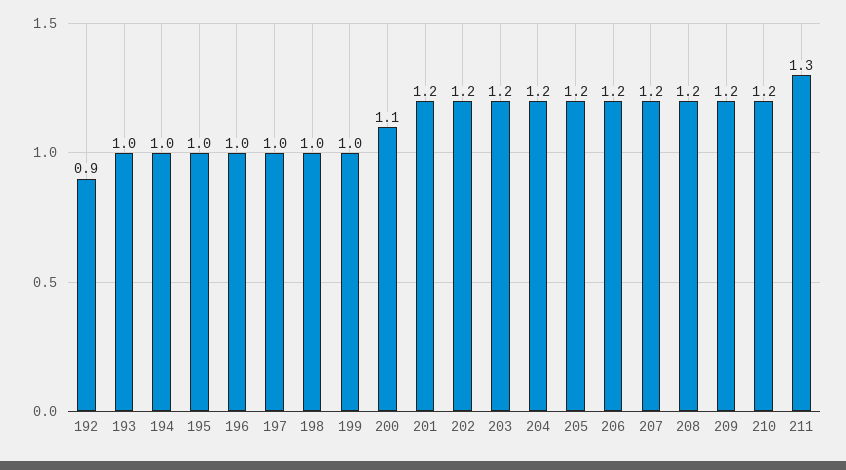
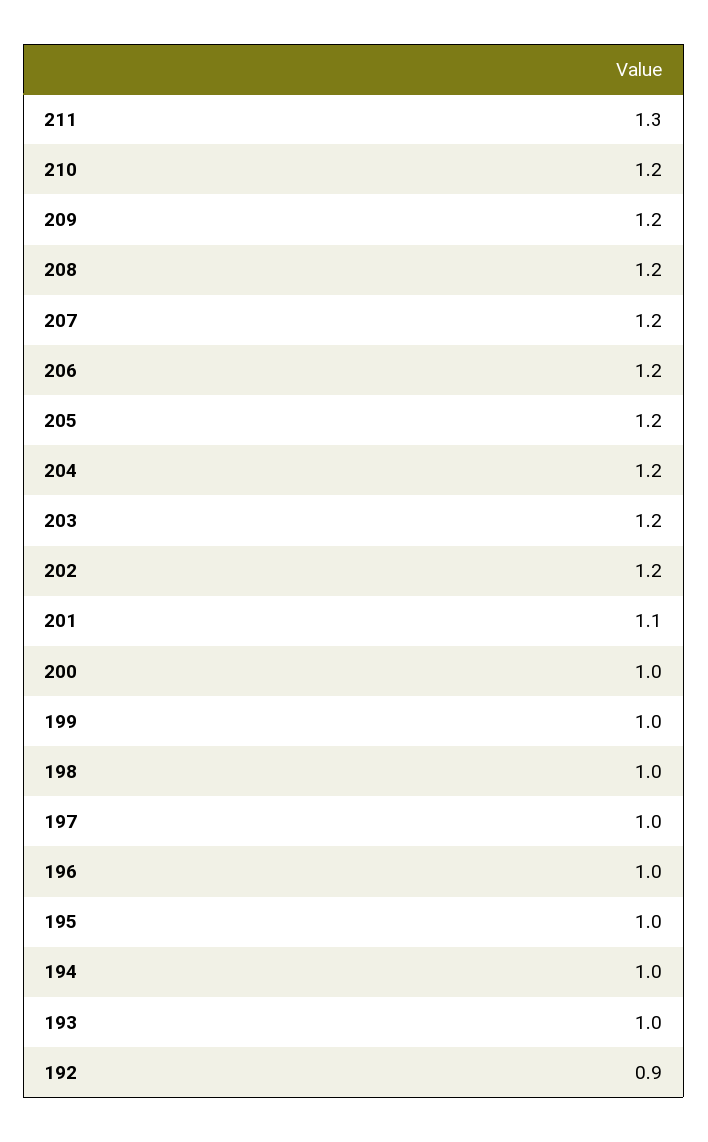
  {
    "192": 0.9,
    "193": 1,
    "194": 1,
    "195": 1,
    "196": 1,
    "197": 1,
    "198": 1,
    "199": 1,
-   "200": 1.1,
+   "200": 1,
-   "201": 1.2,
+   "201": 1.1,
    "202": 1.2,
    "203": 1.2,
    "204": 1.2,
    "205": 1.2,
    "206": 1.2,
    "207": 1.2,
    "208": 1.2,
    "209": 1.2,
    "210": 1.2,
    "211": 1.3
  }

